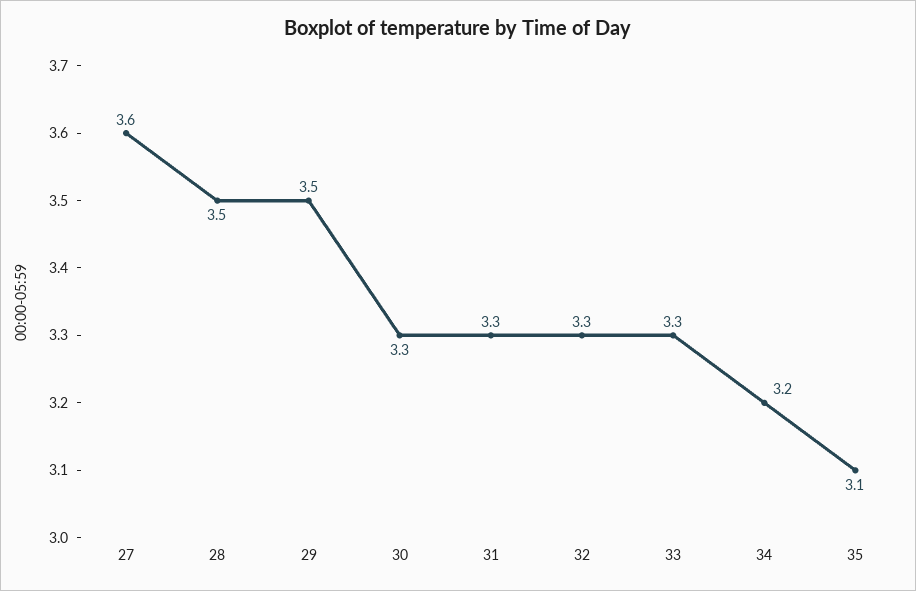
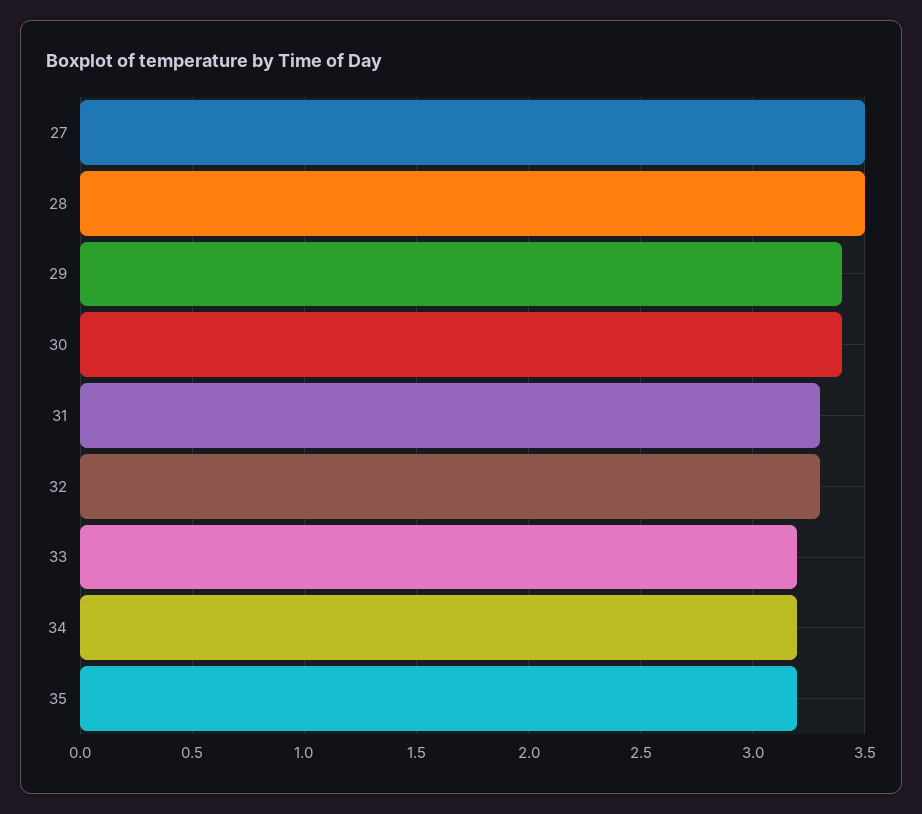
  {
-   "27": 3.6,
+   "27": 3.5,
    "28": 3.5,
-   "29": 3.5,
+   "29": 3.4,
-   "30": 3.3,
+   "30": 3.4,
    "31": 3.3,
    "32": 3.3,
-   "33": 3.3,
+   "33": 3.2,
    "34": 3.2,
-   "35": 3.1
+   "35": 3.2
  }

